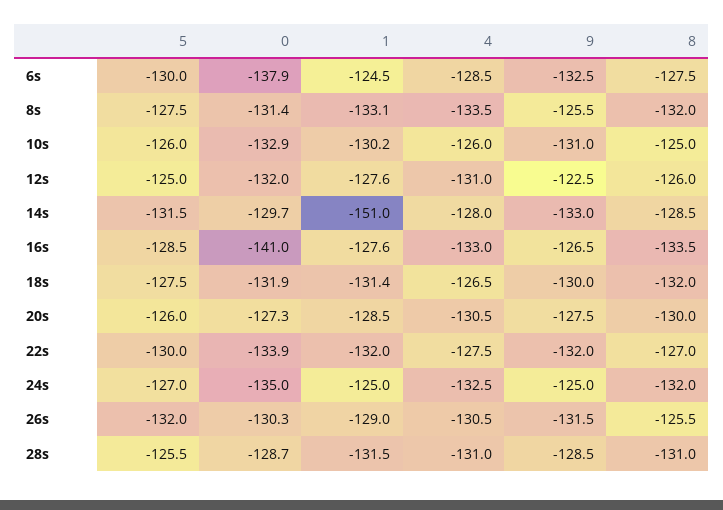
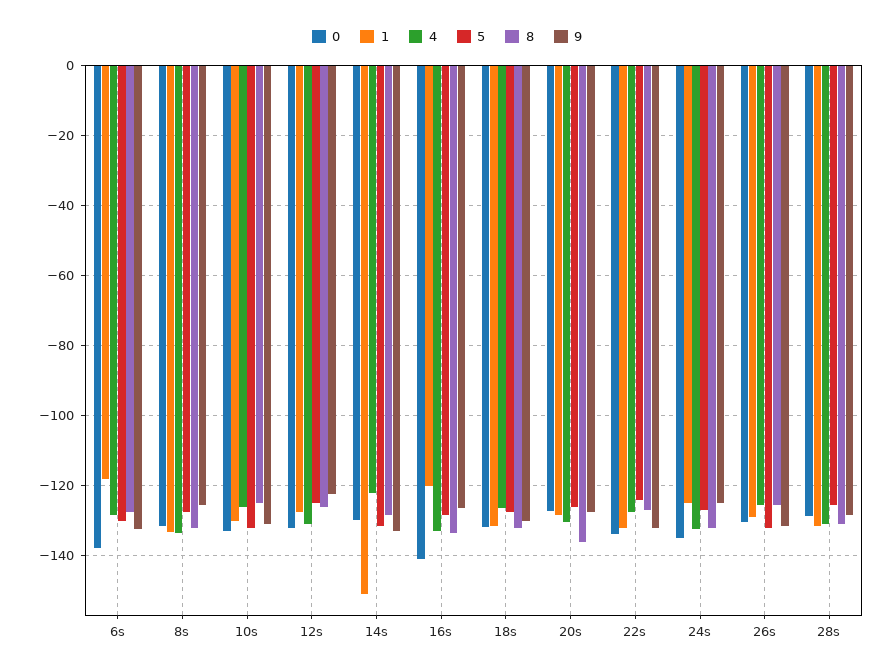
  {
    "5": {
      "6s": -130,
      "8s": -127.5,
-     "10s": -126,
+     "10s": -132,
      "12s": -125,
      "14s": -131.5,
      "16s": -128.5,
      "18s": -127.5,
      "20s": -126,
-     "22s": -130,
+     "22s": -124,
      "24s": -127,
      "26s": -132,
      "28s": -125.5
    },
    "0": {
      "6s": -137.9,
      "8s": -131.4,
      "10s": -132.9,
      "12s": -132,
      "14s": -129.7,
      "16s": -141,
      "18s": -131.9,
      "20s": -127.3,
      "22s": -133.9,
      "24s": -135,
      "26s": -130.3,
      "28s": -128.7
    },
    "1": {
-     "6s": -124.5,
+     "6s": -118,
      "8s": -133.1,
      "10s": -130.2,
      "12s": -127.6,
      "14s": -151,
-     "16s": -127.6,
+     "16s": -120,
      "18s": -131.4,
      "20s": -128.5,
      "22s": -132,
      "24s": -125,
      "26s": -129,
      "28s": -131.5
    },
    "4": {
      "6s": -128.5,
      "8s": -133.5,
      "10s": -126,
      "12s": -131,
-     "14s": -128,
+     "14s": -122,
      "16s": -133,
      "18s": -126.5,
      "20s": -130.5,
      "22s": -127.5,
      "24s": -132.5,
-     "26s": -130.5,
+     "26s": -126,
      "28s": -131
    },
    "9": {
      "6s": -132.5,
      "8s": -125.5,
      "10s": -131,
      "12s": -122.5,
      "14s": -133,
      "16s": -126.5,
      "18s": -130,
      "20s": -127.5,
      "22s": -132,
      "24s": -125,
      "26s": -131.5,
      "28s": -128.5
    },
    "8": {
      "6s": -127.5,
      "8s": -132,
      "10s": -125,
      "12s": -126,
      "14s": -128.5,
      "16s": -133.5,
      "18s": -132,
-     "20s": -130,
+     "20s": -136,
      "22s": -127,
      "24s": -132,
      "26s": -125.5,
      "28s": -131
    }
  }

